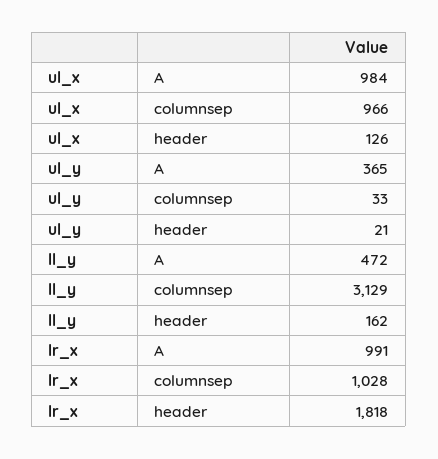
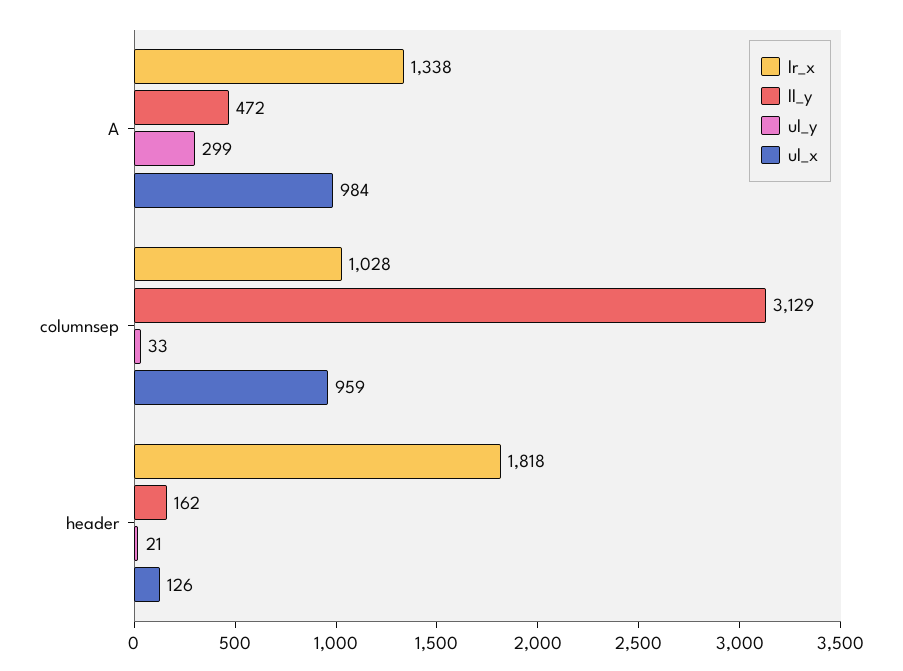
  {
    "ul_x": {
      "A": 984,
-     "columnsep": 966,
+     "columnsep": 959,
      "header": 126
    },
    "ul_y": {
-     "A": 365,
+     "A": 299,
      "columnsep": 33,
      "header": 21
    },
    "ll_y": {
      "A": 472,
      "columnsep": 3129,
      "header": 162
    },
    "lr_x": {
-     "A": 991,
+     "A": 1338,
      "columnsep": 1028,
      "header": 1818
    }
  }

